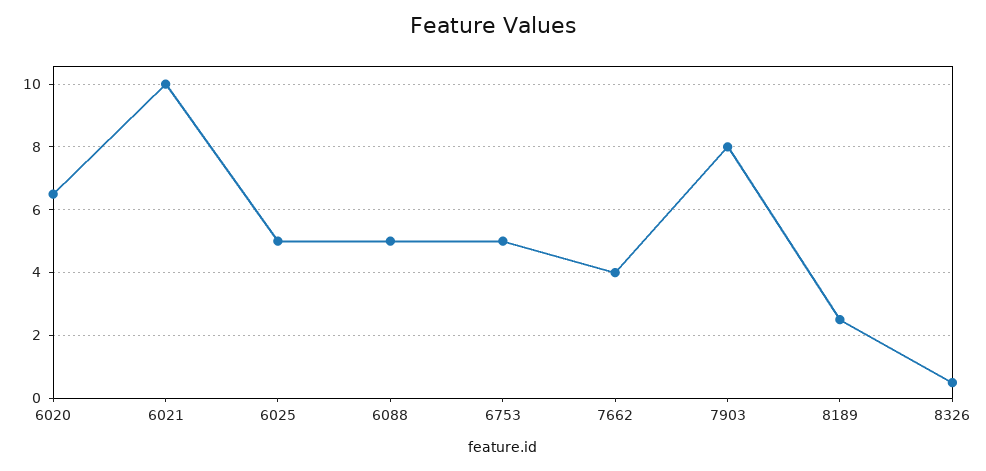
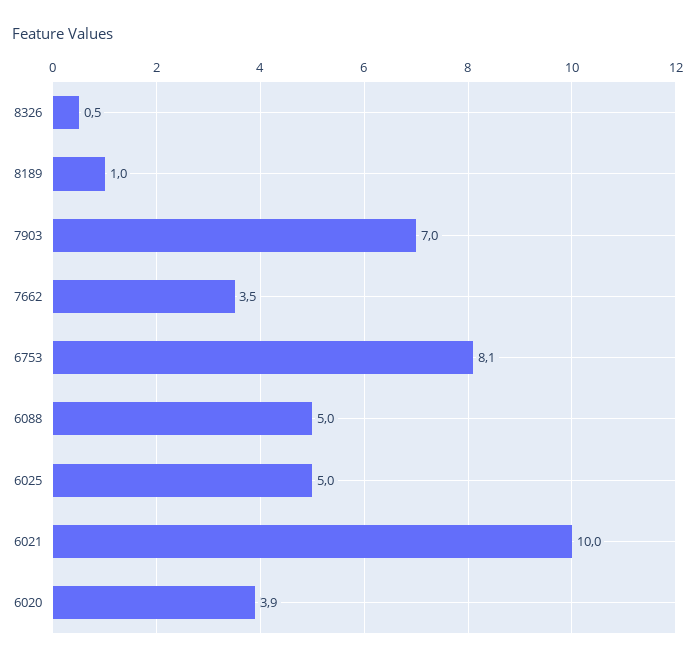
  {
-   "6020": 6.5,
+   "6020": 3.9,
    "6021": 10,
    "6025": 5,
    "6088": 5,
-   "6753": 5,
+   "6753": 8.1,
-   "7662": 4,
+   "7662": 3.5,
-   "7903": 8,
+   "7903": 7,
-   "8189": 2.5,
+   "8189": 1,
    "8326": 0.5
  }

